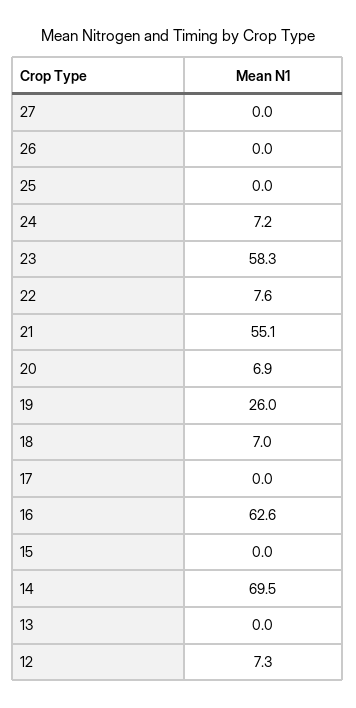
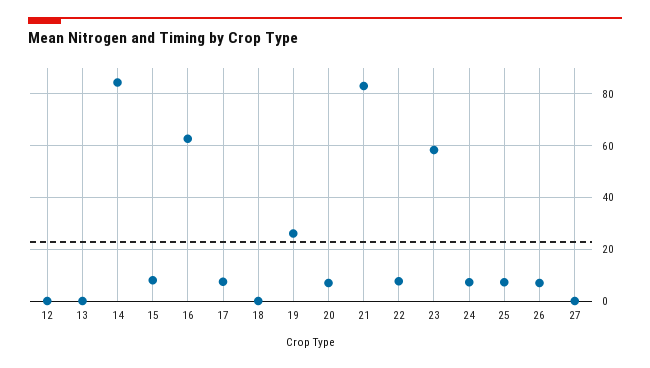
  {
    "27": 0,
-   "26": 0,
+   "26": 7.5,
-   "25": 0,
+   "25": 7.5,
    "24": 7.2,
    "23": 58.3,
    "22": 7.6,
-   "21": 55.1,
+   "21": 82.5,
    "20": 6.9,
    "19": 26,
-   "18": 7,
+   "18": 0,
-   "17": 0,
+   "17": 7.5,
    "16": 62.6,
-   "15": 0,
+   "15": 7.5,
-   "14": 69.5,
+   "14": 85,
    "13": 0,
-   "12": 7.3
+   "12": 0
  }

